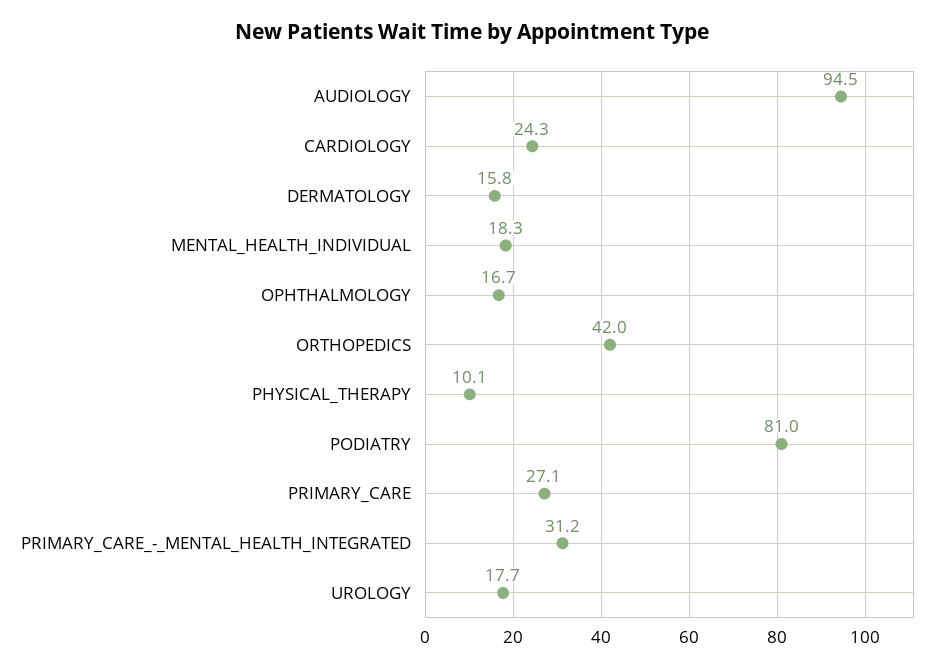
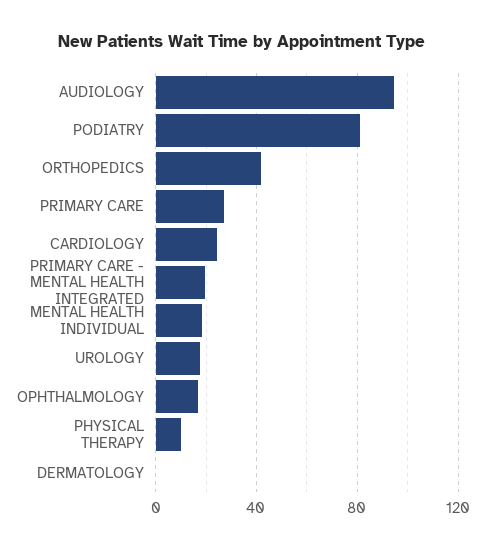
  {
    "AUDIOLOGY": 94.5,
    "CARDIOLOGY": 24.3,
-   "DERMATOLOGY": 15.8,
+   "DERMATOLOGY": 0,
    "MENTAL_HEALTH_INDIVIDUAL": 18.3,
    "OPHTHALMOLOGY": 16.7,
    "ORTHOPEDICS": 42,
    "PHYSICAL_THERAPY": 10.1,
    "PODIATRY": 81,
    "PRIMARY_CARE": 27.1,
-   "PRIMARY_CARE_-_MENTAL_HEALTH_INTEGRATED": 31.2,
+   "PRIMARY_CARE_-_MENTAL_HEALTH_INTEGRATED": 20,
    "UROLOGY": 17.7
  }

